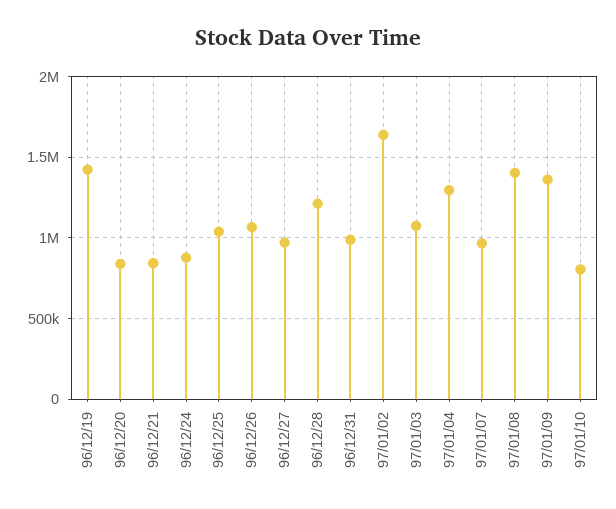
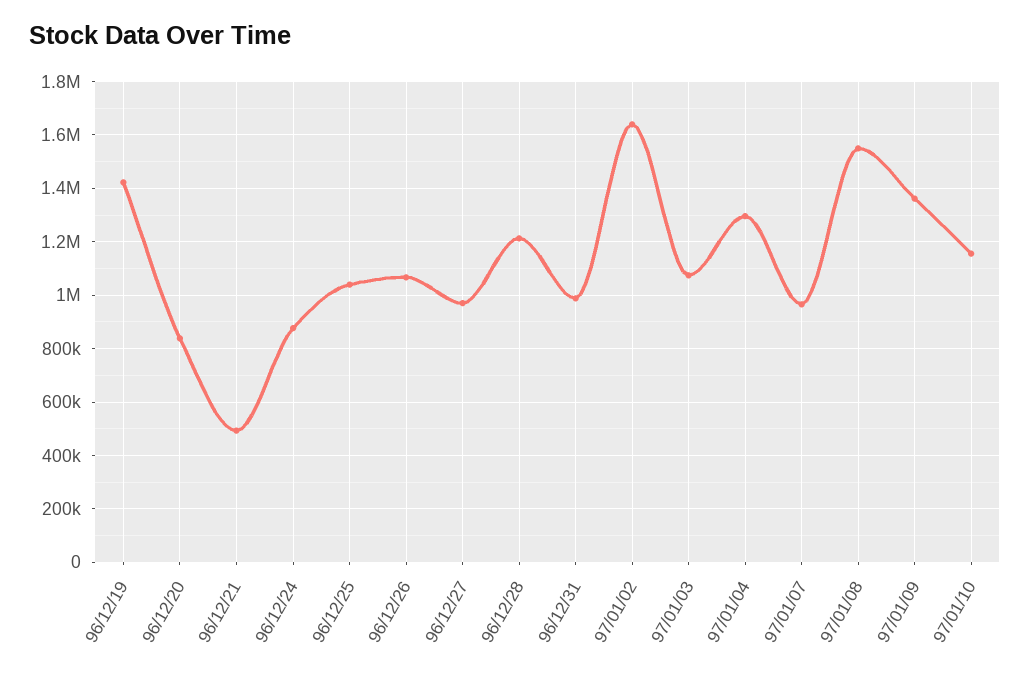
  {
    "96/12/19": 1425000,
    "96/12/20": 850000,
-   "96/12/21": 850000,
+   "96/12/21": 500000,
    "96/12/24": 875000,
    "96/12/25": 1050000,
    "96/12/26": 1075000,
    "96/12/27": 975000,
    "96/12/28": 1225000,
    "96/12/31": 1000000,
    "97/01/02": 1650000,
    "97/01/03": 1075000,
    "97/01/04": 1300000,
    "97/01/07": 975000,
-   "97/01/08": 1400000,
+   "97/01/08": 1550000,
    "97/01/09": 1350000,
-   "97/01/10": 800000
+   "97/01/10": 1150000
  }

